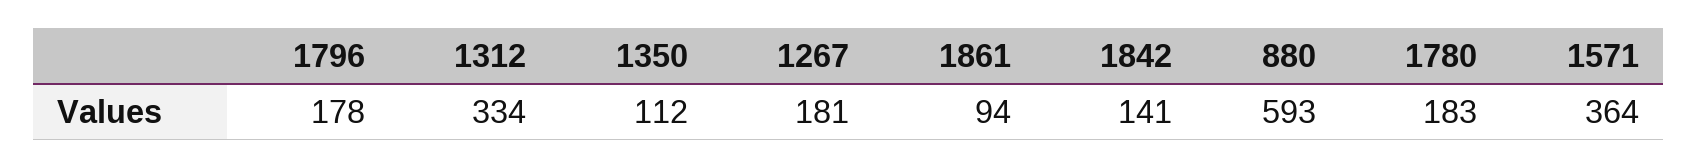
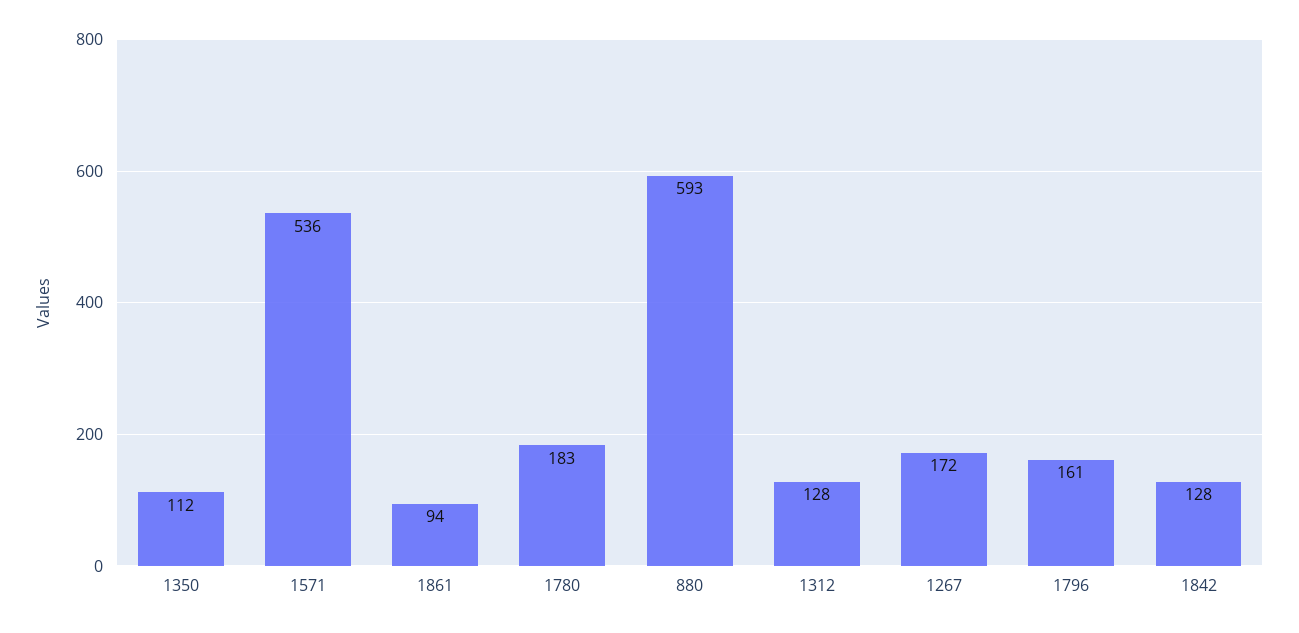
  {
-   "1796": 178,
+   "1796": 161,
-   "1312": 334,
+   "1312": 128,
    "1350": 112,
-   "1267": 181,
+   "1267": 172,
    "1861": 94,
-   "1842": 141,
+   "1842": 128,
    "880": 593,
    "1780": 183,
-   "1571": 364
+   "1571": 536
  }

